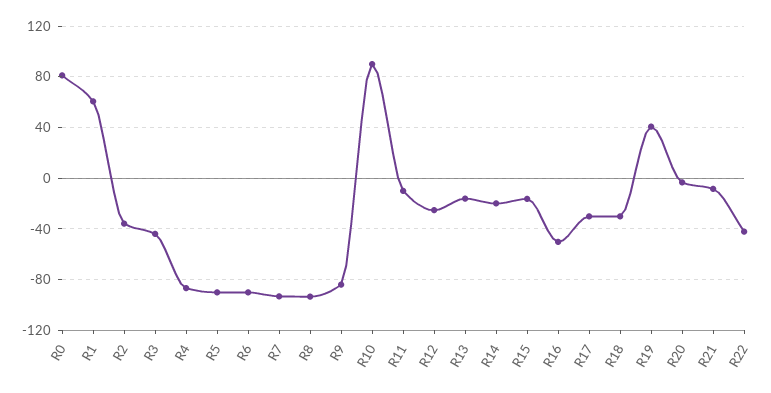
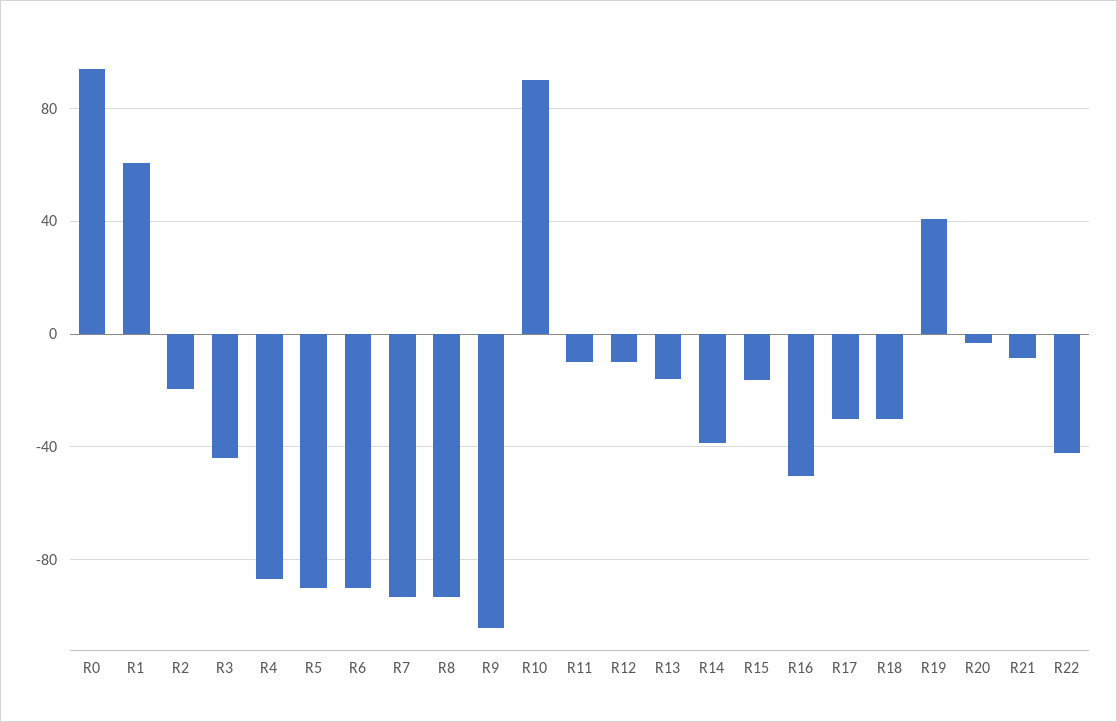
  {
-   "R0": 80,
+   "R0": 95,
    "R1": 60,
-   "R2": -35,
+   "R2": -20,
    "R3": -45,
    "R4": -85,
    "R5": -90,
    "R6": -90,
    "R7": -95,
    "R8": -95,
-   "R9": -85,
+   "R9": -105,
    "R10": 90,
    "R11": -10,
-   "R12": -25,
+   "R12": -10,
    "R13": -15,
-   "R14": -20,
+   "R14": -40,
    "R15": -15,
    "R16": -50,
    "R17": -30,
    "R18": -30,
    "R19": 40,
    "R20": -5,
    "R21": -10,
    "R22": -40
  }

